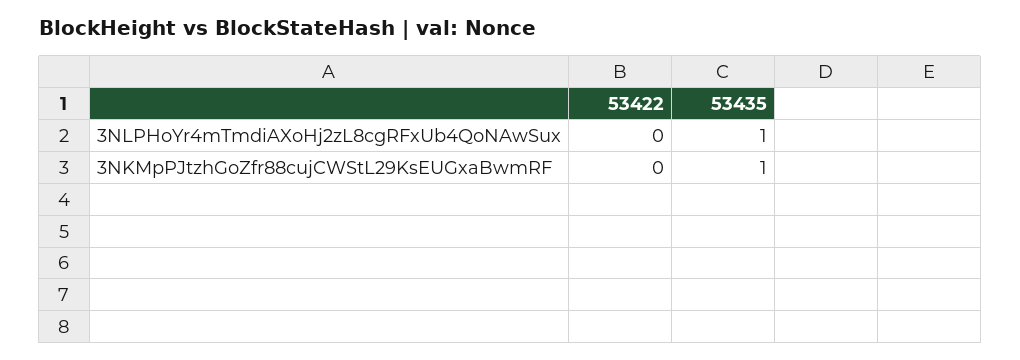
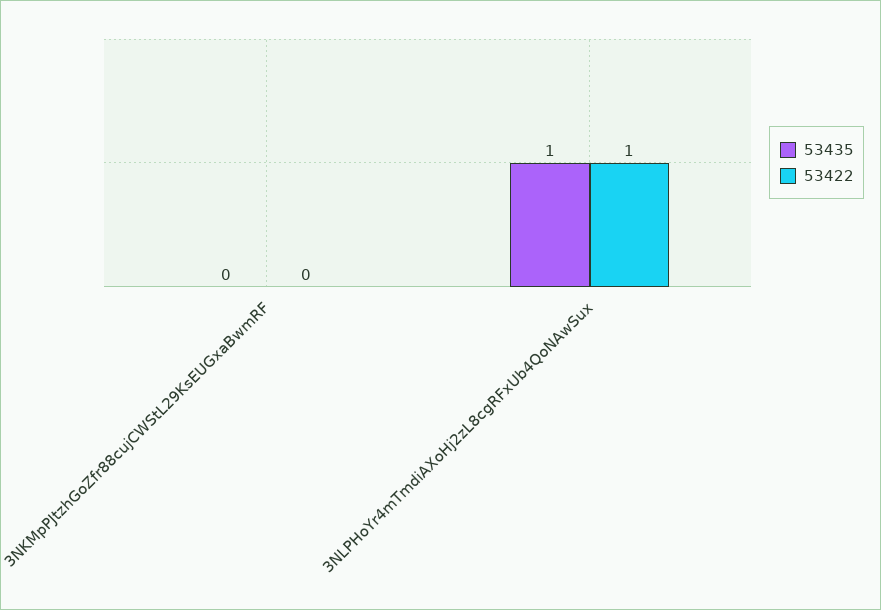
  {
    "53422": {
-     "3NLPHoYr4mTmdiAXoHj2zL8cgRFxUb4QoNAwSux": 0,
+     "3NLPHoYr4mTmdiAXoHj2zL8cgRFxUb4QoNAwSux": 1,
      "3NKMpPJtzhGoZfr88cujCWStL29KsEUGxaBwmRF": 0
    },
    "53435": {
      "3NLPHoYr4mTmdiAXoHj2zL8cgRFxUb4QoNAwSux": 1,
-     "3NKMpPJtzhGoZfr88cujCWStL29KsEUGxaBwmRF": 1
+     "3NKMpPJtzhGoZfr88cujCWStL29KsEUGxaBwmRF": 0
    }
  }

